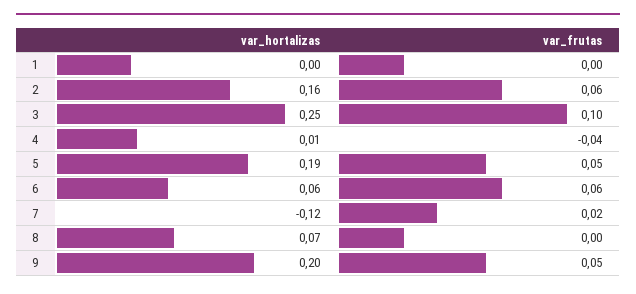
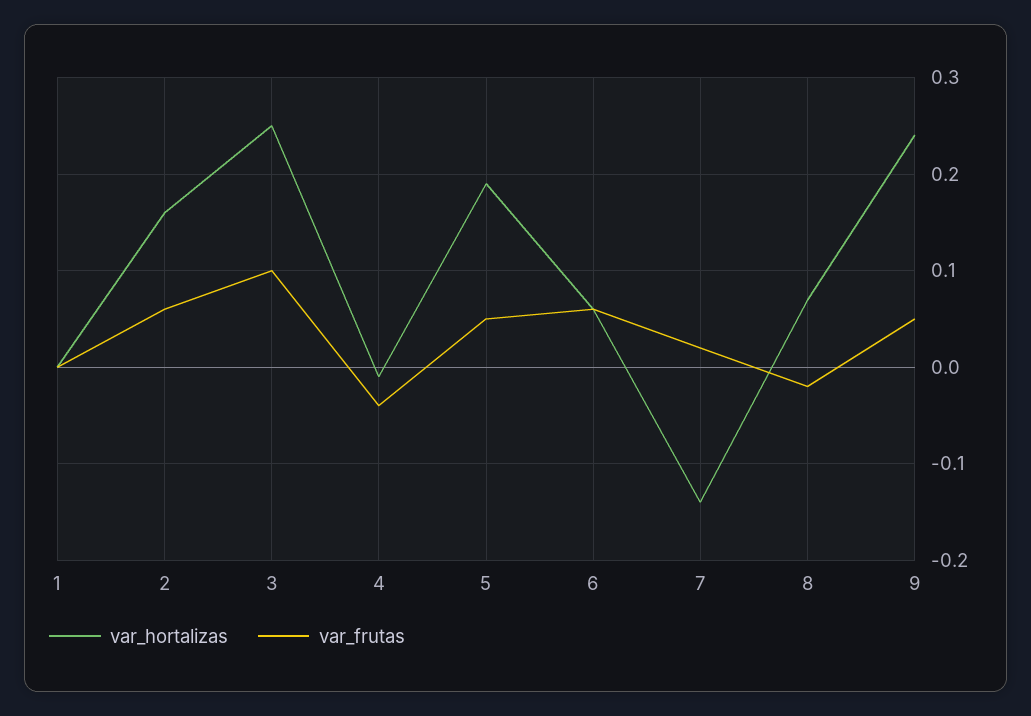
  {
    "var_hortalizas": {
      "1": 0,
      "2": 0.16,
      "3": 0.25,
-     "4": 0.01,
+     "4": -0.01,
      "5": 0.19,
      "6": 0.06,
-     "7": -0.12,
+     "7": -0.14,
      "8": 0.07,
-     "9": 0.2
+     "9": 0.24
    },
    "var_frutas": {
      "1": 0,
      "2": 0.06,
      "3": 0.1,
      "4": -0.04,
      "5": 0.05,
      "6": 0.06,
      "7": 0.02,
-     "8": 0,
+     "8": -0.02,
      "9": 0.05
    }
  }

